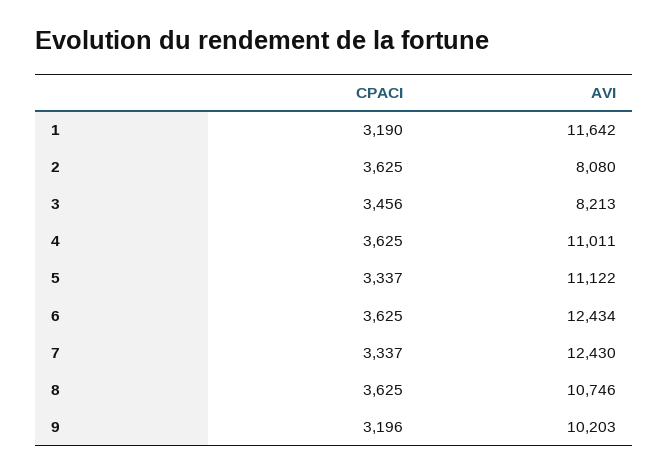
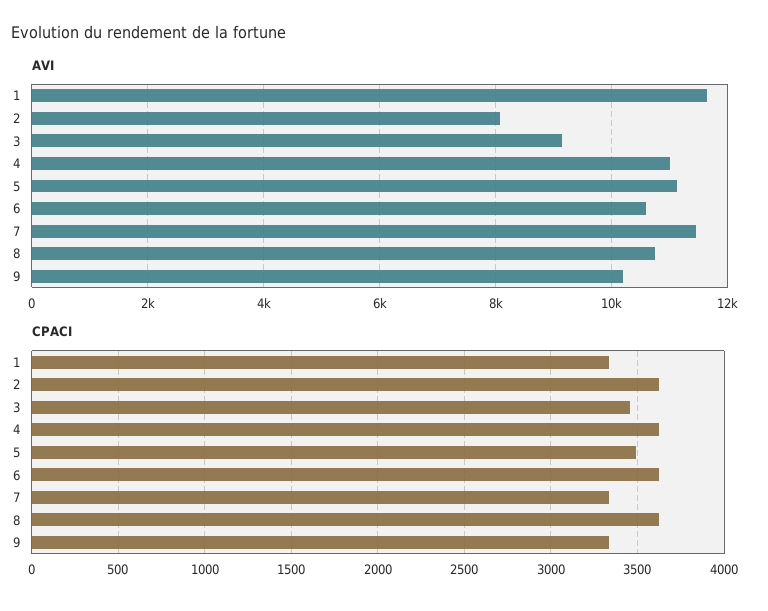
  {
    "CPACI": {
-     "1": 3190,
+     "1": 3350,
      "2": 3625,
      "3": 3456,
      "4": 3625,
-     "5": 3337,
+     "5": 3500,
      "6": 3625,
      "7": 3337,
      "8": 3625,
-     "9": 3196
+     "9": 3350
    },
    "AVI": {
      "1": 11642,
      "2": 8080,
-     "3": 8213,
+     "3": 9200,
      "4": 11011,
      "5": 11122,
-     "6": 12434,
+     "6": 10600,
-     "7": 12430,
+     "7": 11400,
      "8": 10746,
      "9": 10203
    }
  }

